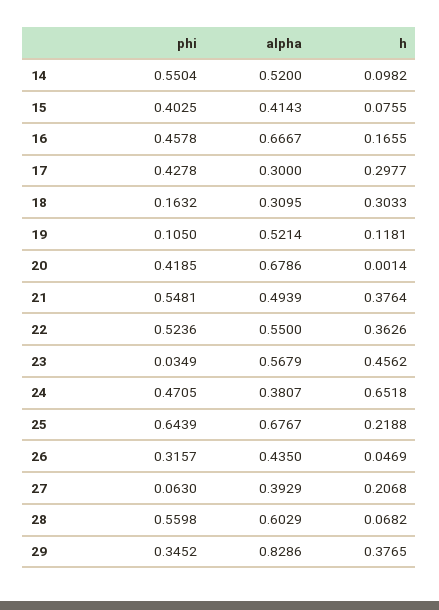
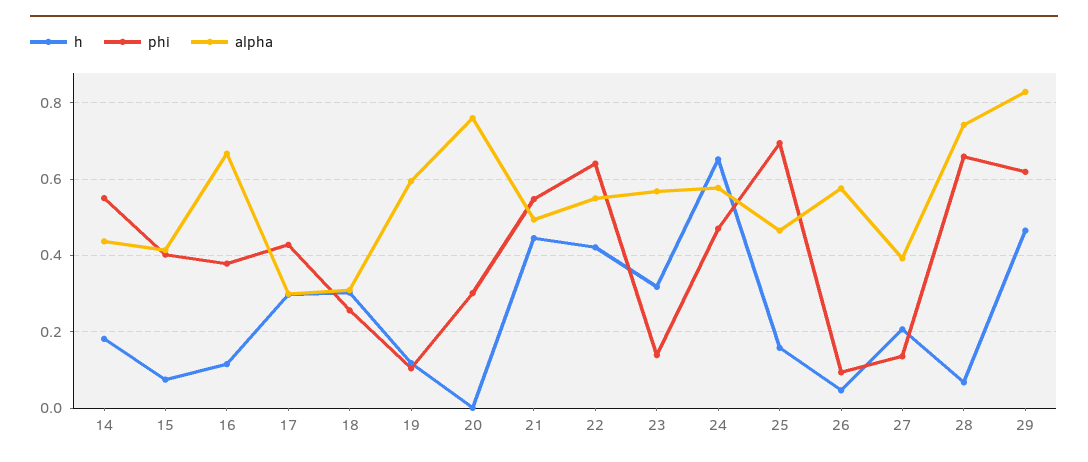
  {
    "phi": {
      "14": 0.5504,
      "15": 0.4025,
-     "16": 0.4578,
+     "16": 0.38,
      "17": 0.4278,
-     "18": 0.1632,
+     "18": 0.26,
      "19": 0.105,
-     "20": 0.4185,
+     "20": 0.3,
      "21": 0.5481,
-     "22": 0.5236,
+     "22": 0.64,
-     "23": 0.0349,
+     "23": 0.14,
      "24": 0.4705,
-     "25": 0.6439,
+     "25": 0.7,
-     "26": 0.3157,
+     "26": 0.1,
-     "27": 0.063,
+     "27": 0.14,
-     "28": 0.5598,
+     "28": 0.66,
-     "29": 0.3452
+     "29": 0.62
    },
    "alpha": {
-     "14": 0.52,
+     "14": 0.44,
      "15": 0.4143,
      "16": 0.6667,
      "17": 0.3,
      "18": 0.3095,
-     "19": 0.5214,
+     "19": 0.6,
-     "20": 0.6786,
+     "20": 0.76,
      "21": 0.4939,
      "22": 0.55,
      "23": 0.5679,
-     "24": 0.3807,
+     "24": 0.58,
-     "25": 0.6767,
+     "25": 0.46,
-     "26": 0.435,
+     "26": 0.58,
      "27": 0.3929,
-     "28": 0.6029,
+     "28": 0.74,
      "29": 0.8286
    },
    "h": {
-     "14": 0.0982,
+     "14": 0.18,
      "15": 0.0755,
-     "16": 0.1655,
+     "16": 0.12,
      "17": 0.2977,
      "18": 0.3033,
      "19": 0.1181,
      "20": 0.0014,
-     "21": 0.3764,
+     "21": 0.44,
-     "22": 0.3626,
+     "22": 0.42,
-     "23": 0.4562,
+     "23": 0.32,
      "24": 0.6518,
-     "25": 0.2188,
+     "25": 0.16,
      "26": 0.0469,
      "27": 0.2068,
      "28": 0.0682,
-     "29": 0.3765
+     "29": 0.46
    }
  }

